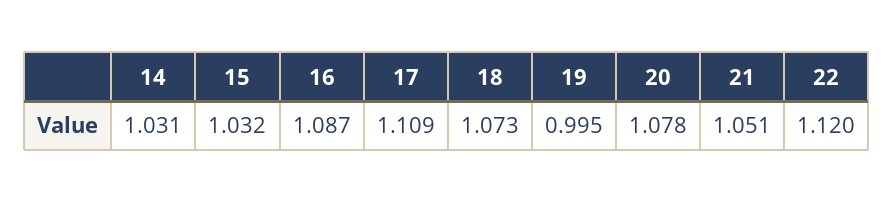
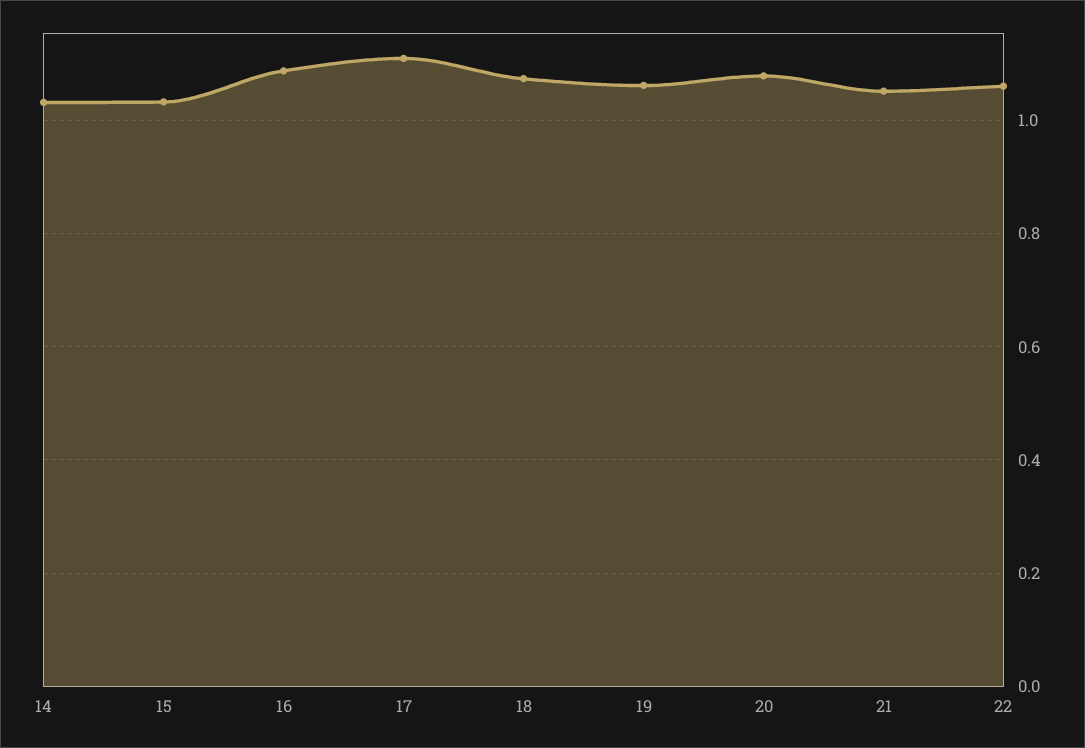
  {
    "14": 1.031,
    "15": 1.032,
    "16": 1.087,
    "17": 1.109,
    "18": 1.073,
-   "19": 0.995,
+   "19": 1.06,
    "20": 1.078,
    "21": 1.051,
-   "22": 1.12
+   "22": 1.06
  }

